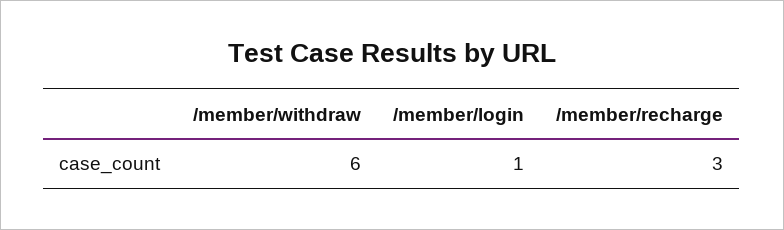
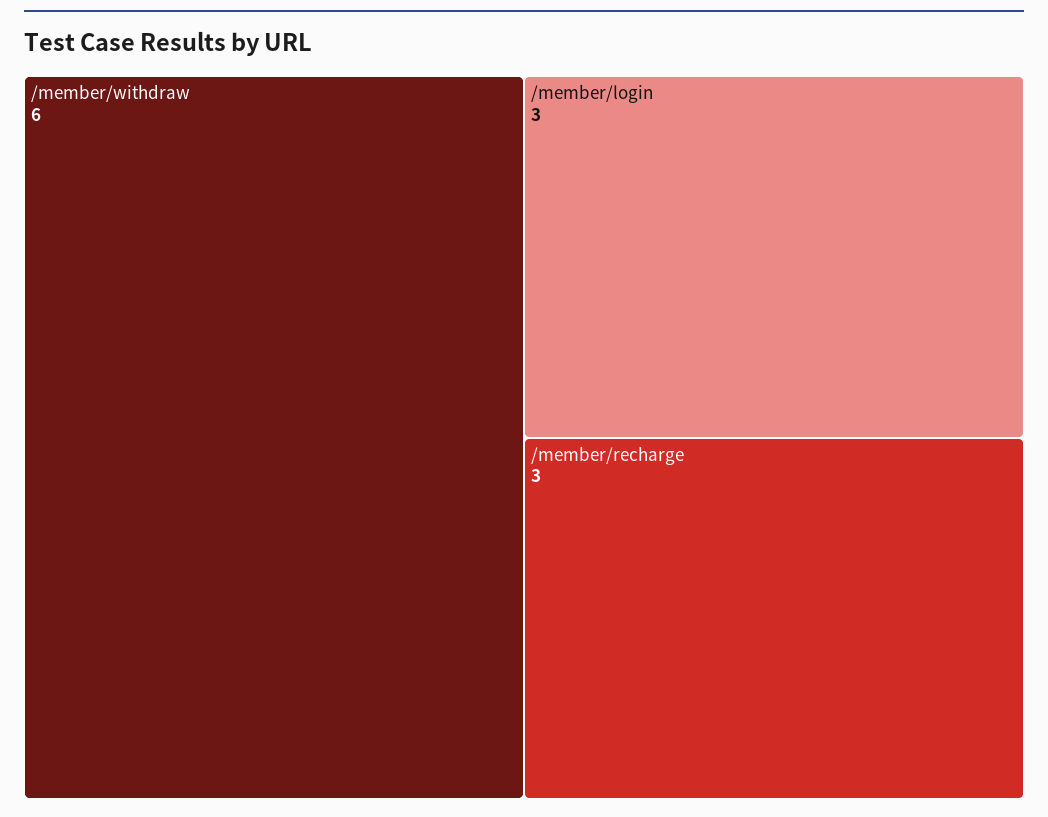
  {
    "/member/withdraw": 6,
-   "/member/login": 1,
+   "/member/login": 3,
    "/member/recharge": 3
  }

